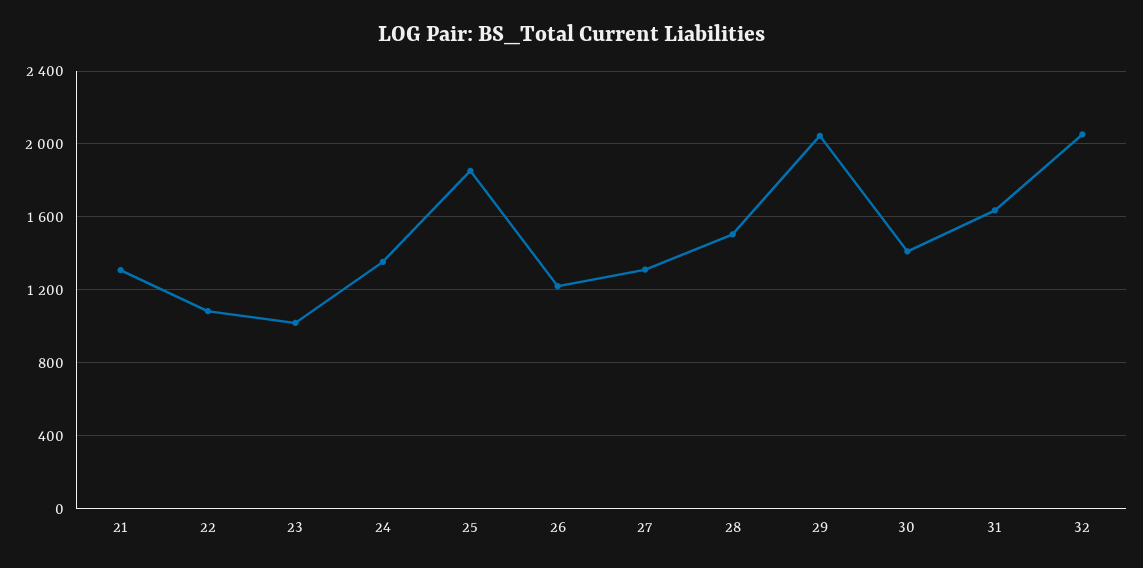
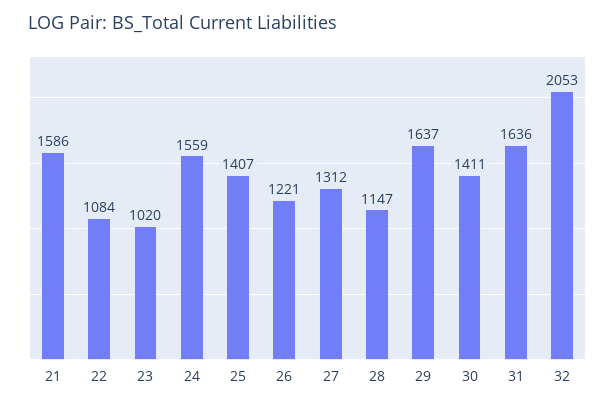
  {
-   "21": 1300,
+   "21": 1586,
    "22": 1084,
    "23": 1020,
-   "24": 1350,
+   "24": 1559,
-   "25": 1850,
+   "25": 1407,
    "26": 1221,
    "27": 1312,
-   "28": 1500,
+   "28": 1147,
-   "29": 2050,
+   "29": 1637,
    "30": 1411,
    "31": 1636,
    "32": 2053
  }

